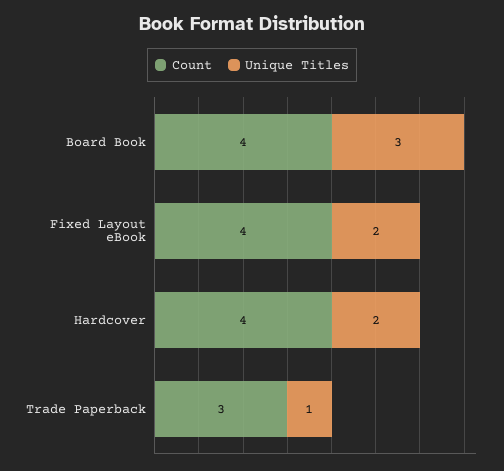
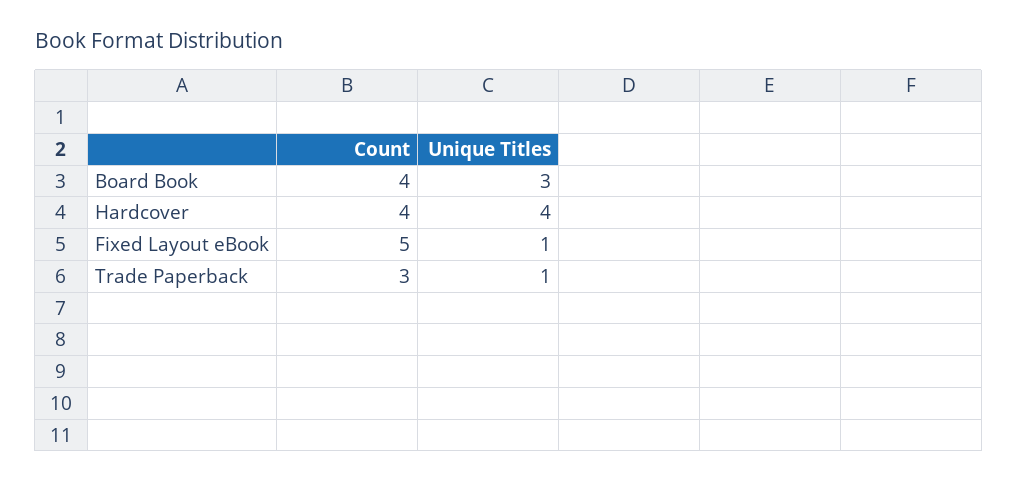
  {
    "Count": {
      "Board Book": 4,
-     "Fixed Layout eBook": 4,
+     "Fixed Layout eBook": 5,
      "Hardcover": 4,
      "Trade Paperback": 3
    },
    "Unique Titles": {
      "Board Book": 3,
-     "Fixed Layout eBook": 2,
+     "Fixed Layout eBook": 1,
-     "Hardcover": 2,
+     "Hardcover": 4,
      "Trade Paperback": 1
    }
  }

